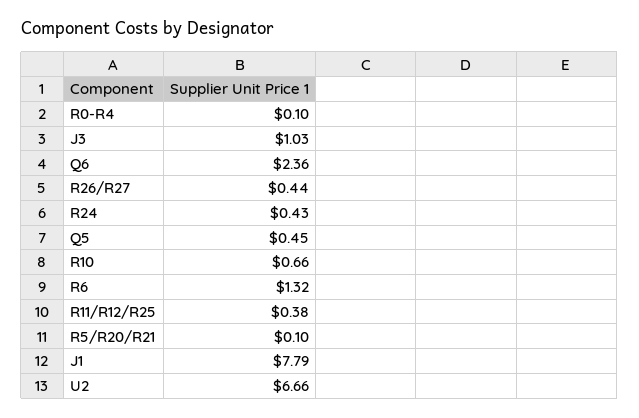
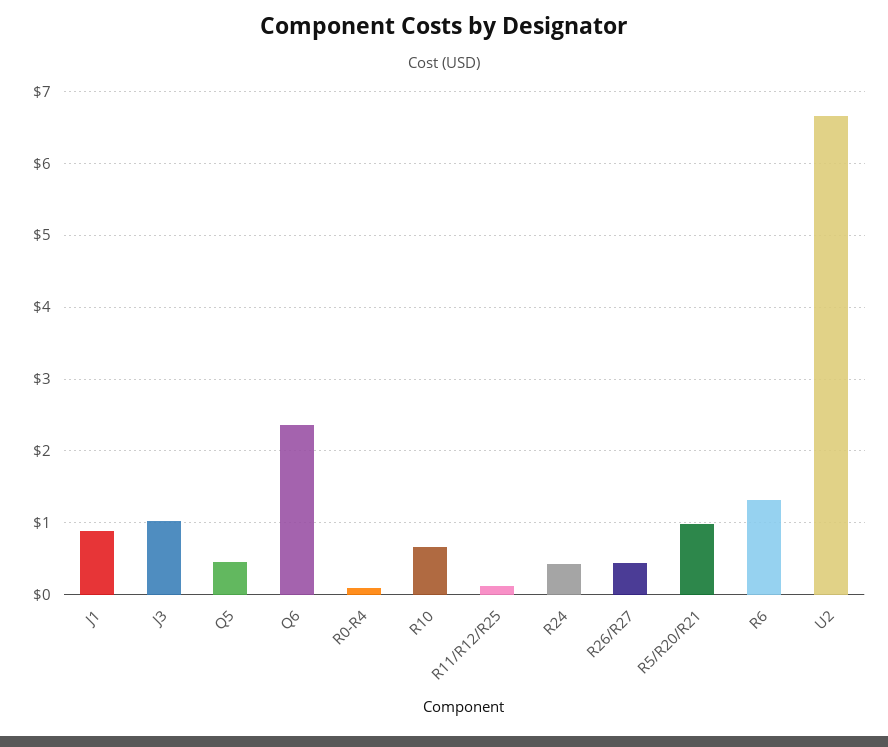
  {
    "R0-R4": 0.1,
    "J3": 1.03,
    "Q6": 2.36,
    "R26/R27": 0.44,
    "R24": 0.43,
    "Q5": 0.45,
    "R10": 0.66,
    "R6": 1.32,
-   "R11/R12/R25": 0.38,
+   "R11/R12/R25": 0.1,
-   "R5/R20/R21": 0.1,
+   "R5/R20/R21": 1,
-   "J1": 7.79,
+   "J1": 0.9,
    "U2": 6.66
  }

